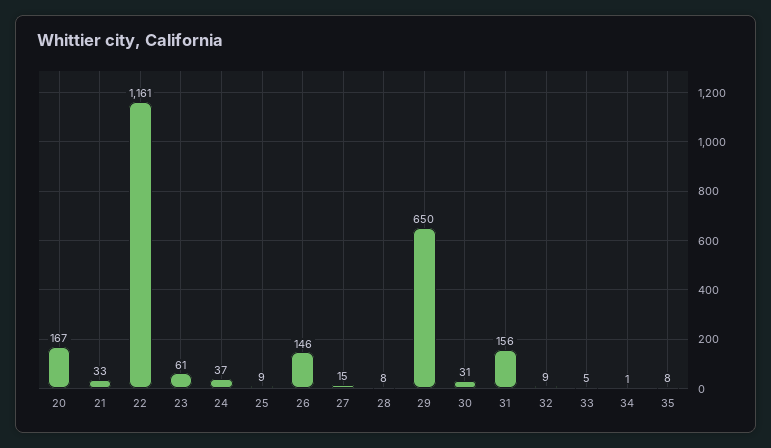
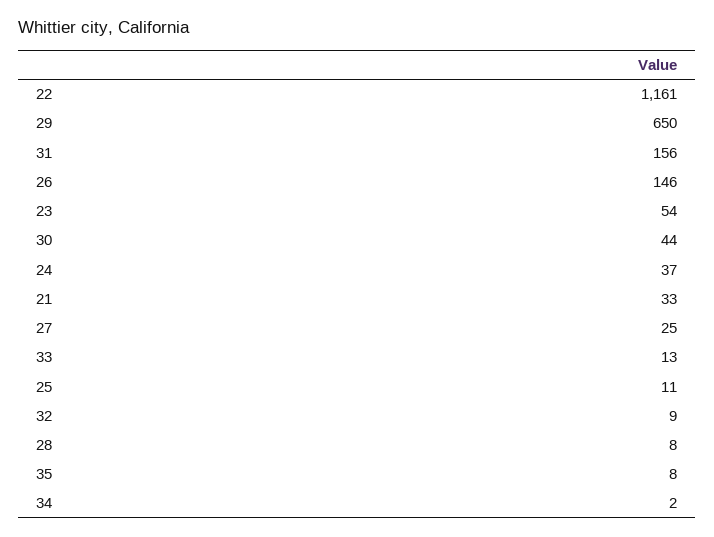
  {
-   "20": 167,
    "21": 33,
    "22": 1161,
-   "23": 61,
+   "23": 54,
    "24": 37,
-   "25": 9,
+   "25": 11,
    "26": 146,
-   "27": 15,
+   "27": 25,
    "28": 8,
    "29": 650,
-   "30": 31,
+   "30": 44,
    "31": 156,
    "32": 9,
-   "33": 5,
+   "33": 13,
-   "34": 1,
+   "34": 2,
    "35": 8
  }

